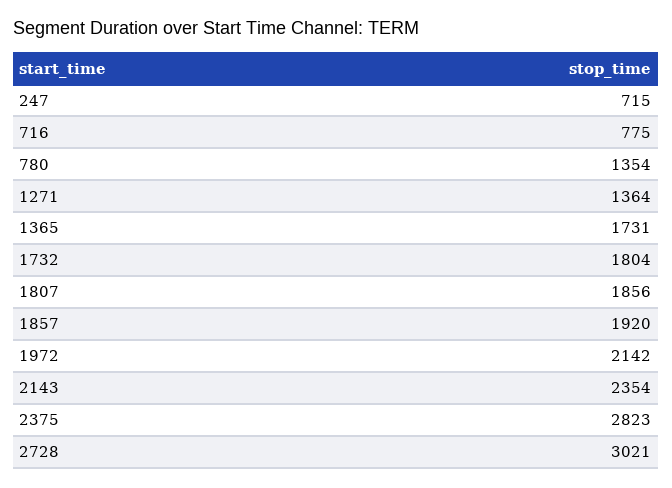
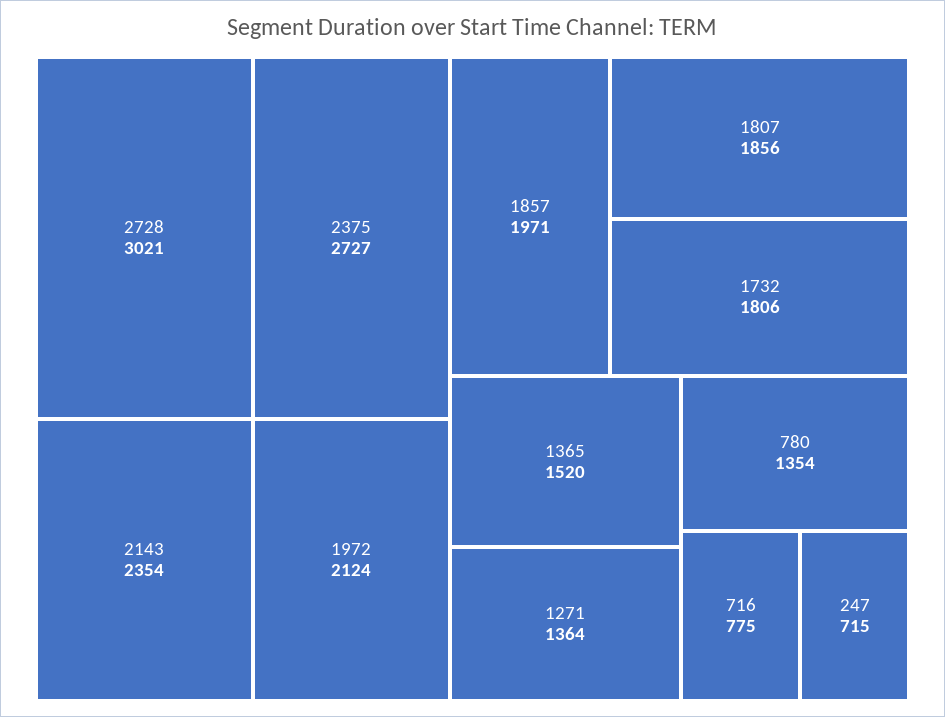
  {
    "247": 715,
    "716": 775,
    "780": 1354,
    "1271": 1364,
-   "1365": 1731,
+   "1365": 1520,
-   "1732": 1804,
+   "1732": 1806,
    "1807": 1856,
-   "1857": 1920,
+   "1857": 1971,
-   "1972": 2142,
+   "1972": 2124,
    "2143": 2354,
-   "2375": 2823,
+   "2375": 2727,
    "2728": 3021
  }

